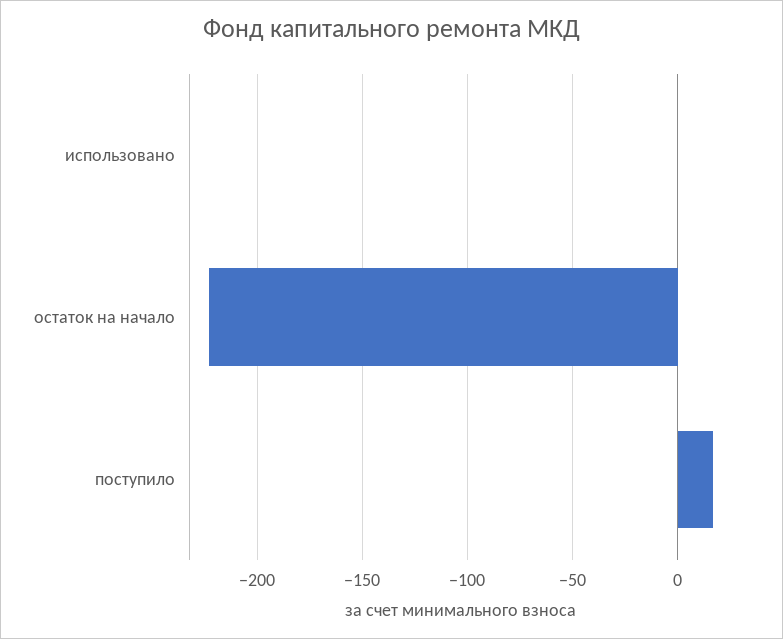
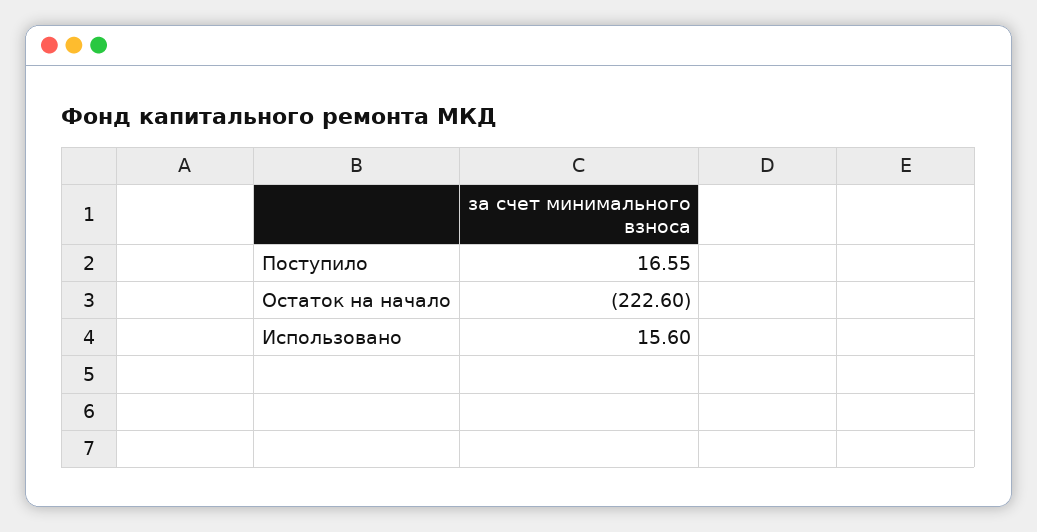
  {
-   "использовано": 0,
+   "использовано": 15.6,
    "остаток на начало": -222.6,
    "поступило": 16.55
  }

